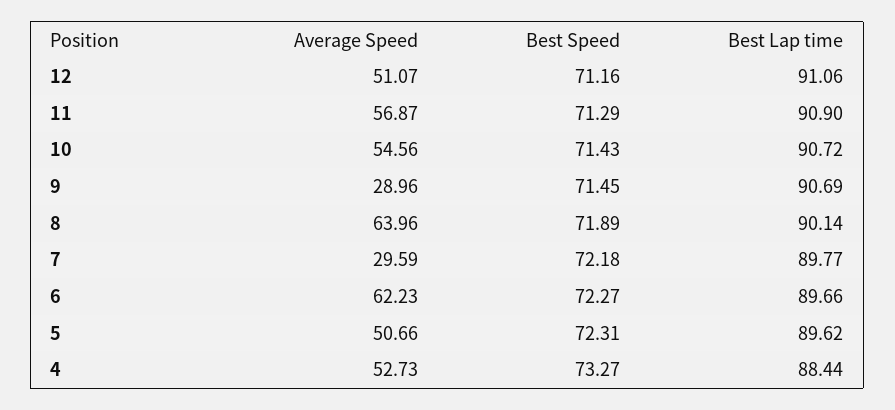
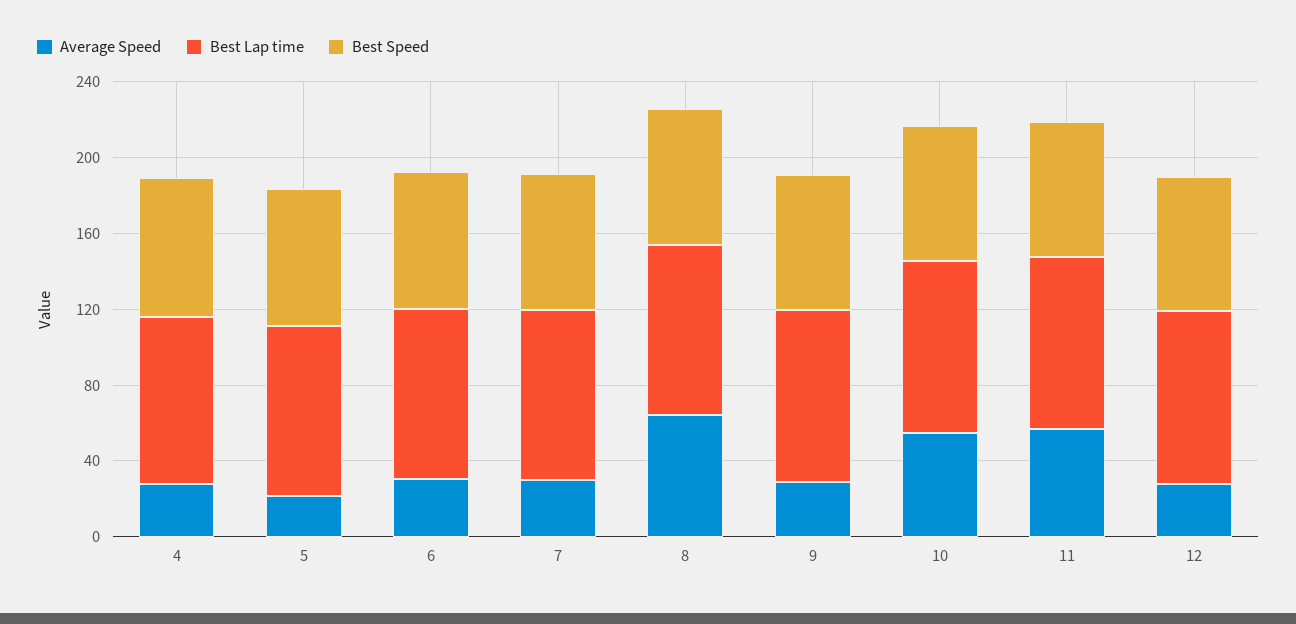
  {
    "Average Speed": {
-     "12": 51.07,
+     "12": 30,
      "11": 56.87,
      "10": 54.56,
      "9": 28.96,
      "8": 63.96,
      "7": 29.59,
-     "6": 62.23,
+     "6": 30,
-     "5": 50.66,
+     "5": 20,
-     "4": 52.73
+     "4": 30
    },
    "Best Speed": {
      "12": 71.16,
      "11": 71.29,
      "10": 71.43,
      "9": 71.45,
      "8": 71.89,
      "7": 72.18,
      "6": 72.27,
      "5": 72.31,
      "4": 73.27
    },
    "Best Lap time": {
      "12": 91.06,
      "11": 90.9,
      "10": 90.72,
      "9": 90.69,
      "8": 90.14,
      "7": 89.77,
      "6": 89.66,
      "5": 89.62,
      "4": 88.44
    }
  }

